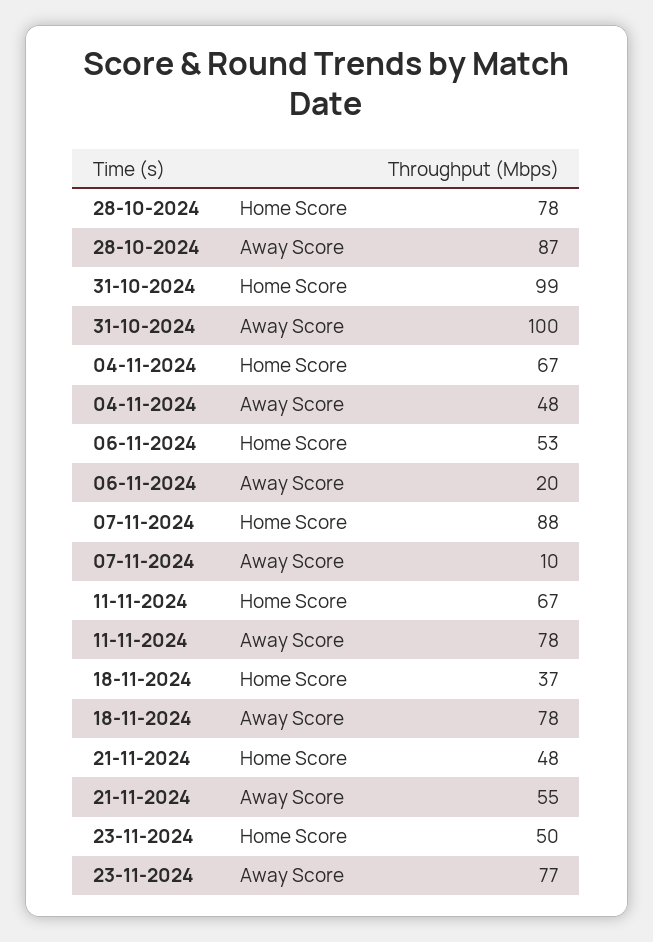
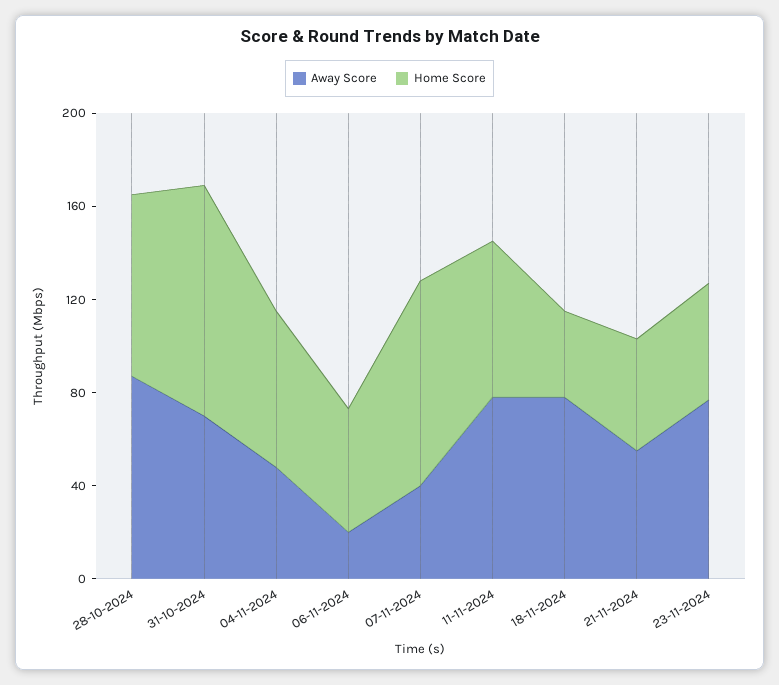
  {
    "Home Score": {
      "28-10-2024": 78,
      "31-10-2024": 99,
      "04-11-2024": 67,
      "06-11-2024": 53,
      "07-11-2024": 88,
      "11-11-2024": 67,
      "18-11-2024": 37,
      "21-11-2024": 48,
      "23-11-2024": 50
    },
    "Away Score": {
      "28-10-2024": 87,
-     "31-10-2024": 100,
+     "31-10-2024": 70,
      "04-11-2024": 48,
      "06-11-2024": 20,
-     "07-11-2024": 10,
+     "07-11-2024": 40,
      "11-11-2024": 78,
      "18-11-2024": 78,
      "21-11-2024": 55,
      "23-11-2024": 77
    }
  }

